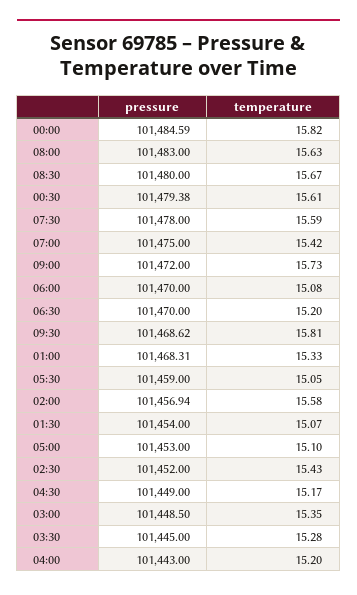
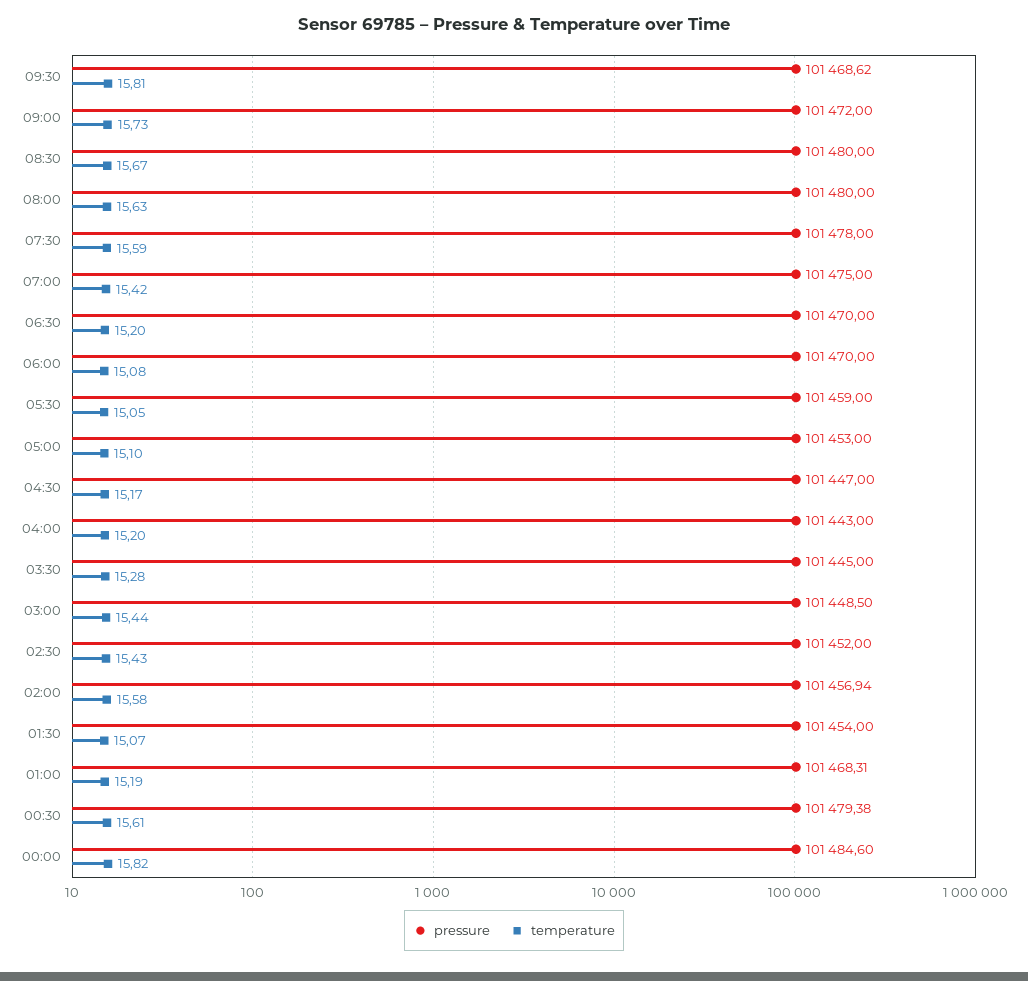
  {
    "pressure": {
-     "00:00": 101484.59,
+     "00:00": 101484.6,
-     "08:00": 101483,
+     "08:00": 101480,
      "08:30": 101480,
      "00:30": 101479.38,
      "07:30": 101478,
      "07:00": 101475,
      "09:00": 101472,
      "06:00": 101470,
      "06:30": 101470,
      "09:30": 101468.62,
      "01:00": 101468.31,
      "05:30": 101459,
      "02:00": 101456.94,
      "01:30": 101454,
      "05:00": 101453,
      "02:30": 101452,
-     "04:30": 101449,
+     "04:30": 101447,
      "03:00": 101448.5,
      "03:30": 101445,
      "04:00": 101443
    },
    "temperature": {
      "00:00": 15.82,
      "08:00": 15.63,
      "08:30": 15.67,
      "00:30": 15.61,
      "07:30": 15.59,
      "07:00": 15.42,
      "09:00": 15.73,
      "06:00": 15.08,
      "06:30": 15.2,
      "09:30": 15.81,
-     "01:00": 15.33,
+     "01:00": 15.19,
      "05:30": 15.05,
      "02:00": 15.58,
      "01:30": 15.07,
      "05:00": 15.1,
      "02:30": 15.43,
      "04:30": 15.17,
-     "03:00": 15.35,
+     "03:00": 15.44,
      "03:30": 15.28,
      "04:00": 15.2
    }
  }

